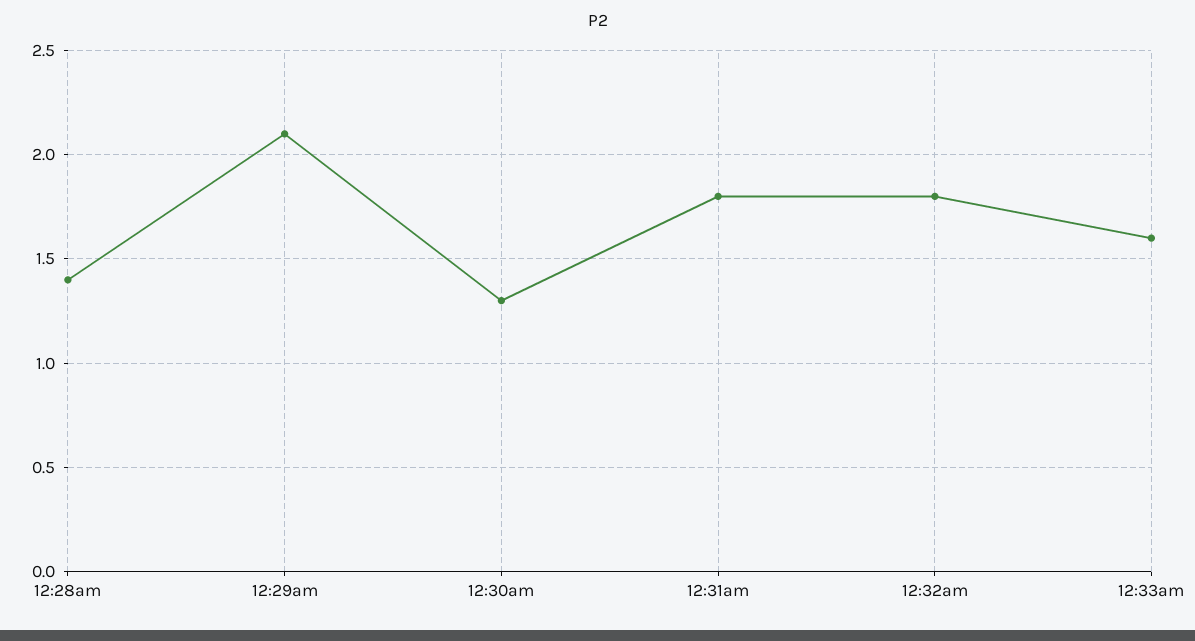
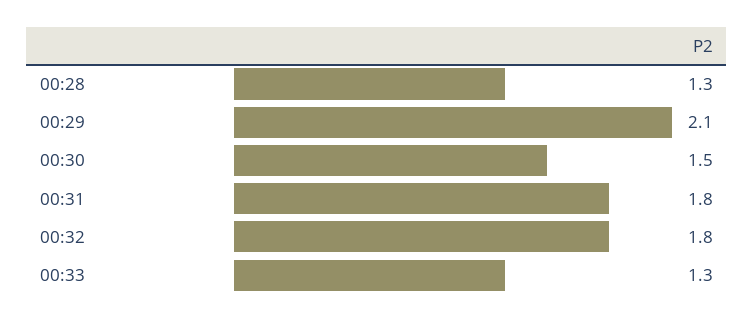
  {
-   "12:28am": 1.4,
+   "12:28am": 1.3,
    "12:29am": 2.1,
-   "12:30am": 1.3,
+   "12:30am": 1.5,
    "12:31am": 1.8,
    "12:32am": 1.8,
-   "12:33am": 1.6
+   "12:33am": 1.3
  }

